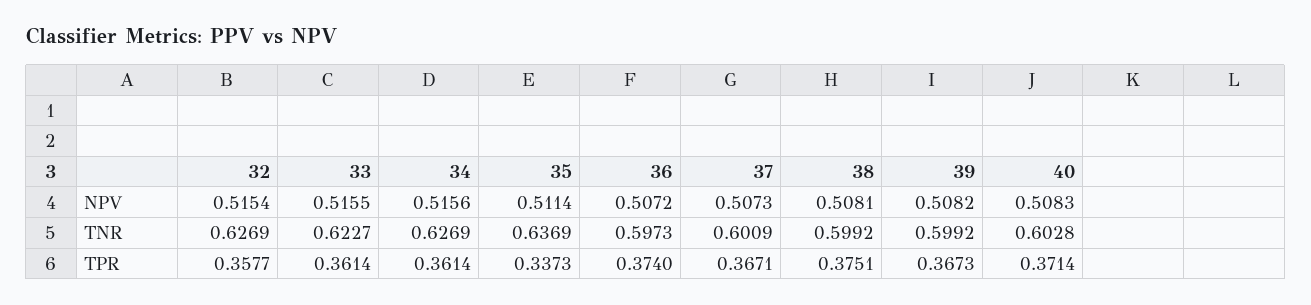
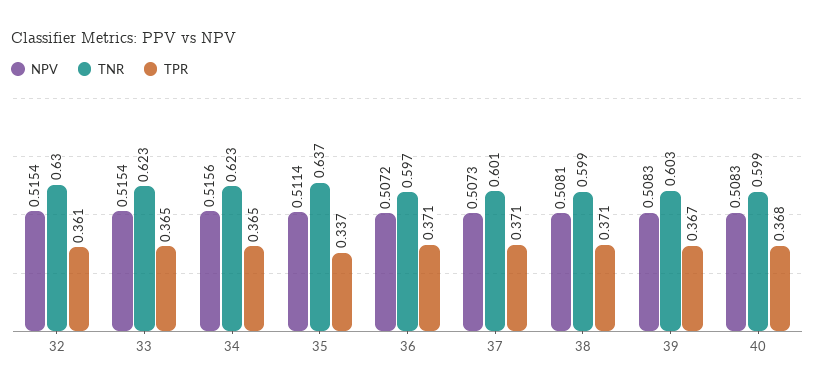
  {
    "NPV": {
      "32": 0.5154,
-     "33": 0.5155,
+     "33": 0.5154,
      "34": 0.5156,
      "35": 0.5114,
      "36": 0.5072,
      "37": 0.5073,
      "38": 0.5081,
-     "39": 0.5082,
+     "39": 0.5083,
      "40": 0.5083
    },
    "TNR": {
-     "32": 0.6269,
+     "32": 0.63,
      "33": 0.6227,
-     "34": 0.6269,
+     "34": 0.623,
      "35": 0.6369,
      "36": 0.5973,
      "37": 0.6009,
      "38": 0.5992,
-     "39": 0.5992,
+     "39": 0.603,
-     "40": 0.6028
+     "40": 0.599
    },
    "TPR": {
-     "32": 0.3577,
+     "32": 0.361,
-     "33": 0.3614,
+     "33": 0.365,
-     "34": 0.3614,
+     "34": 0.365,
      "35": 0.3373,
-     "36": 0.374,
+     "36": 0.371,
-     "37": 0.3671,
+     "37": 0.371,
-     "38": 0.3751,
+     "38": 0.371,
      "39": 0.3673,
-     "40": 0.3714
+     "40": 0.368
    }
  }

